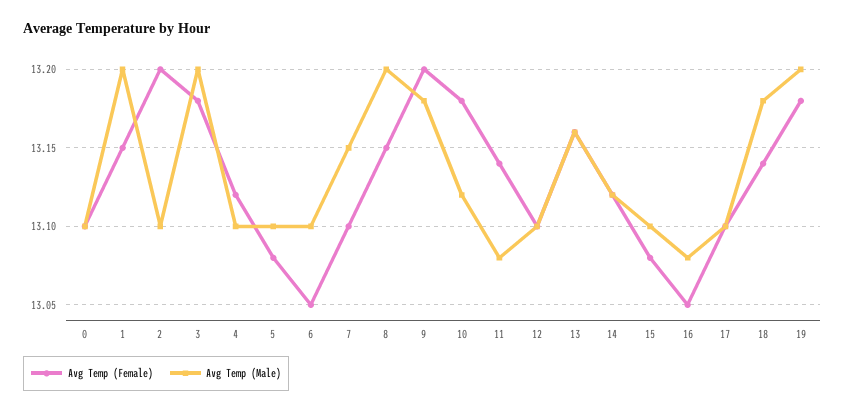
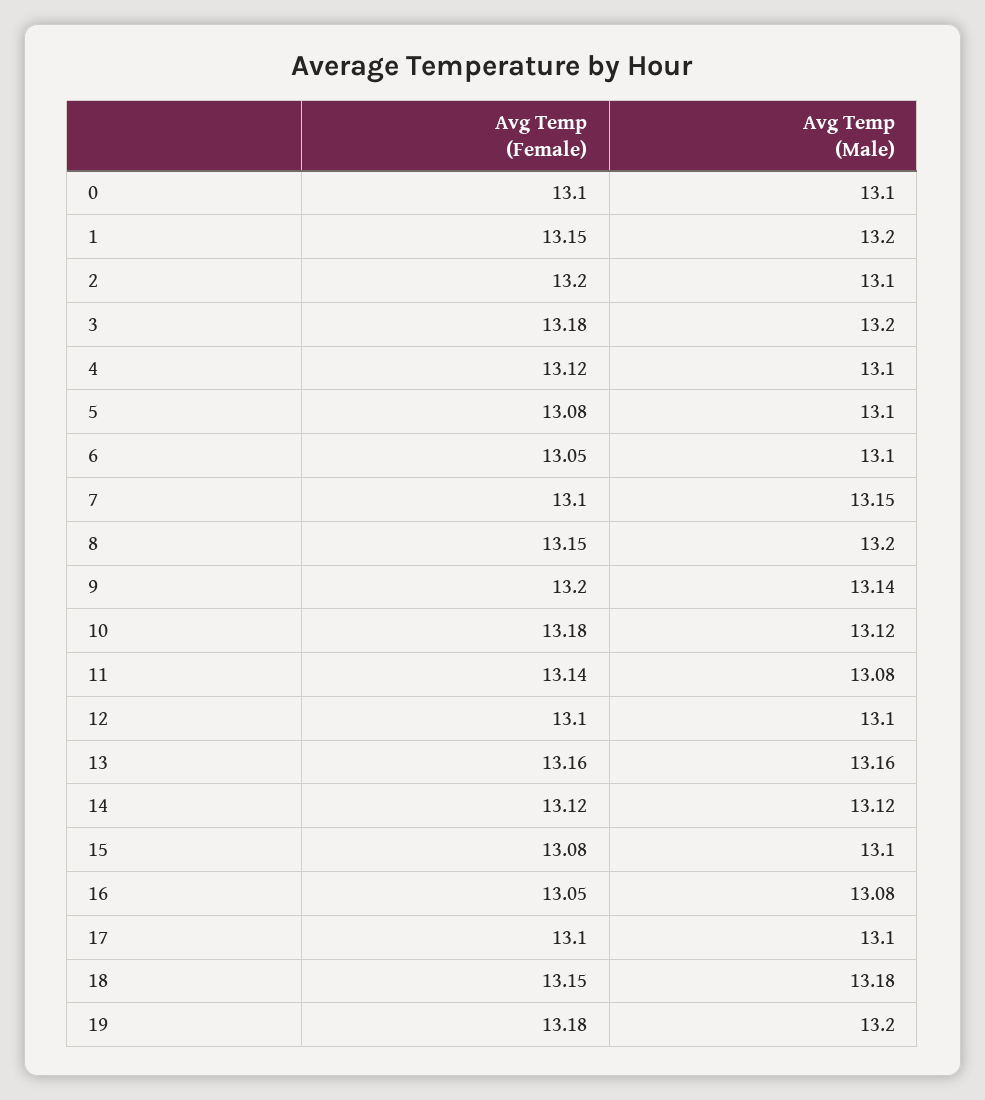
  {
    "Avg Temp (Female)": {
      "0": 13.1,
      "1": 13.15,
      "2": 13.2,
      "3": 13.18,
      "4": 13.12,
      "5": 13.08,
      "6": 13.05,
      "7": 13.1,
      "8": 13.15,
      "9": 13.2,
      "10": 13.18,
      "11": 13.14,
      "12": 13.1,
      "13": 13.16,
      "14": 13.12,
      "15": 13.08,
      "16": 13.05,
      "17": 13.1,
-     "18": 13.14,
+     "18": 13.15,
      "19": 13.18
    },
    "Avg Temp (Male)": {
      "0": 13.1,
      "1": 13.2,
      "2": 13.1,
      "3": 13.2,
      "4": 13.1,
      "5": 13.1,
      "6": 13.1,
      "7": 13.15,
      "8": 13.2,
-     "9": 13.18,
+     "9": 13.14,
      "10": 13.12,
      "11": 13.08,
      "12": 13.1,
      "13": 13.16,
      "14": 13.12,
      "15": 13.1,
      "16": 13.08,
      "17": 13.1,
      "18": 13.18,
      "19": 13.2
    }
  }

